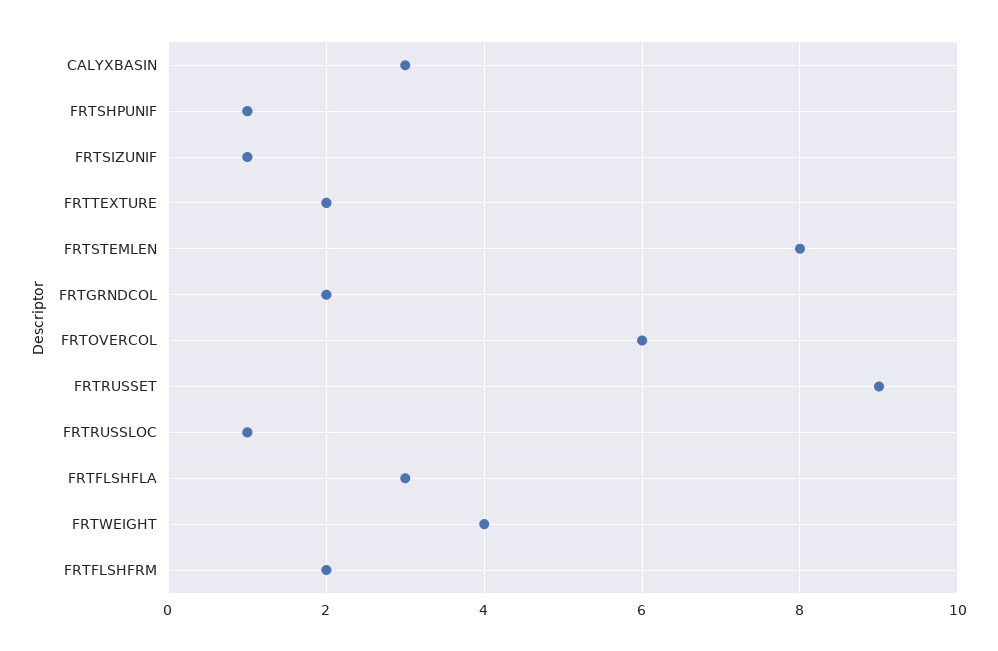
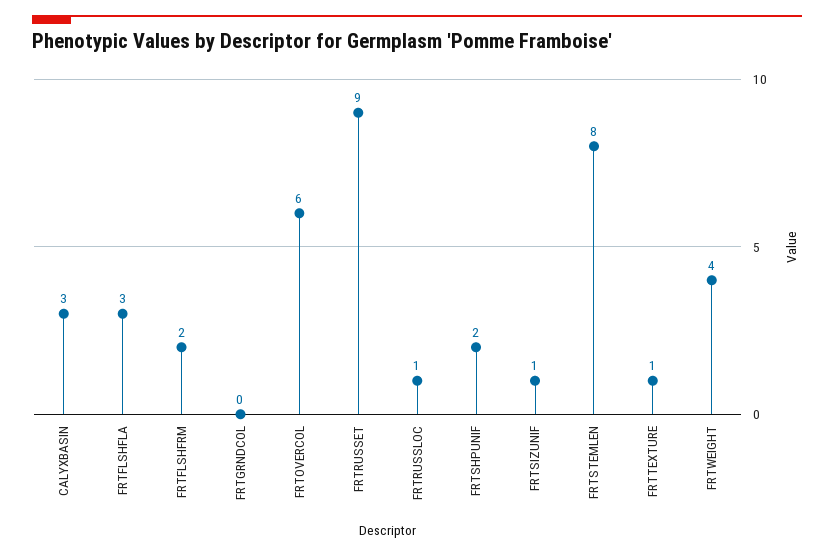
  {
    "CALYXBASIN": 3,
-   "FRTSHPUNIF": 1,
+   "FRTSHPUNIF": 2,
    "FRTSIZUNIF": 1,
-   "FRTTEXTURE": 2,
+   "FRTTEXTURE": 1,
    "FRTSTEMLEN": 8,
-   "FRTGRNDCOL": 2,
+   "FRTGRNDCOL": 0,
    "FRTOVERCOL": 6,
    "FRTRUSSET": 9,
    "FRTRUSSLOC": 1,
    "FRTFLSHFLA": 3,
    "FRTWEIGHT": 4,
    "FRTFLSHFRM": 2
  }

